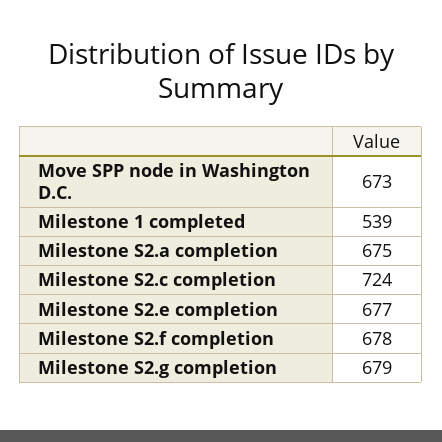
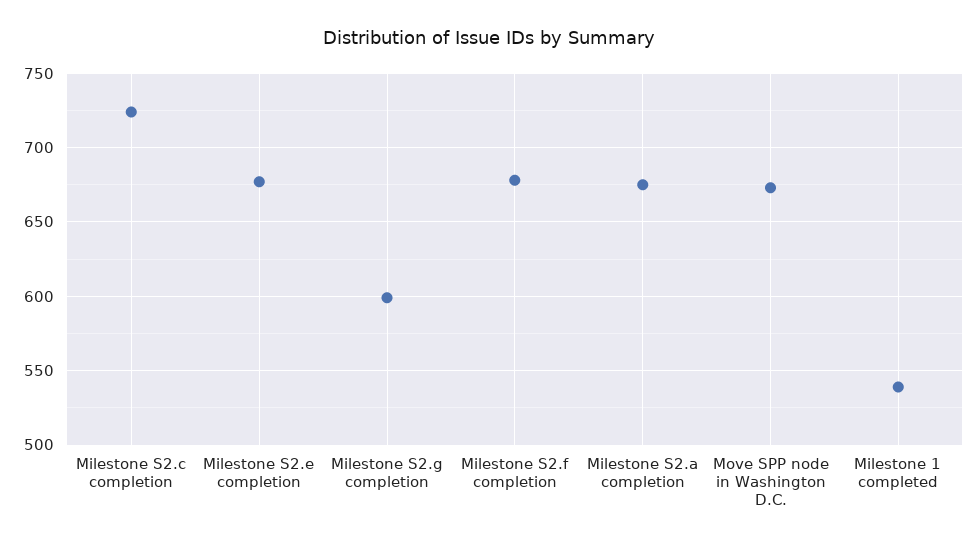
  {
    "Move SPP node in Washington D.C.": 673,
    "Milestone 1 completed": 539,
    "Milestone S2.a completion": 675,
    "Milestone S2.c completion": 724,
    "Milestone S2.e completion": 677,
    "Milestone S2.f completion": 678,
-   "Milestone S2.g completion": 679
+   "Milestone S2.g completion": 600
  }

